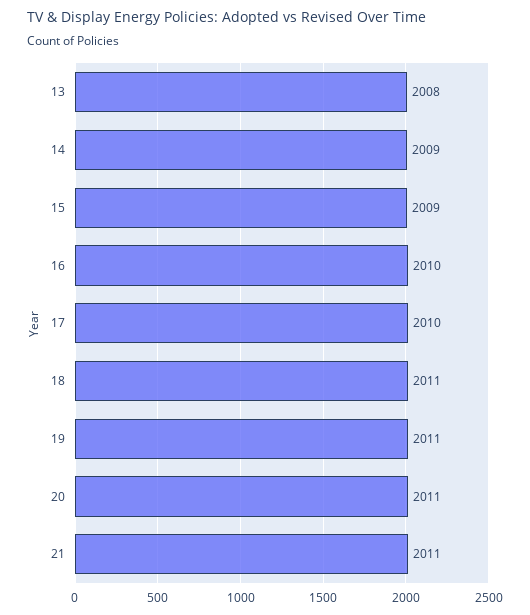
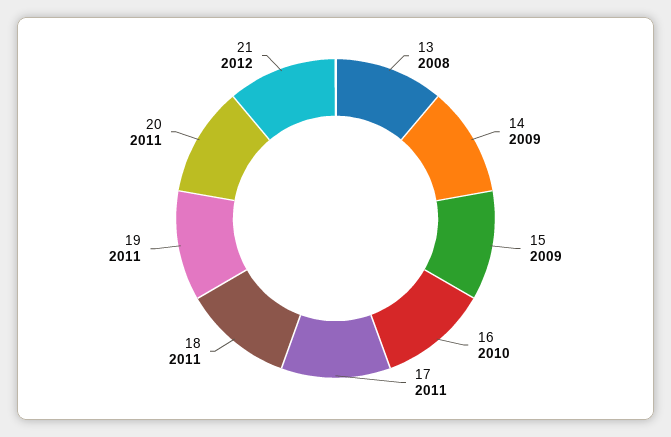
  {
    "13": 2008,
    "14": 2009,
    "15": 2009,
    "16": 2010,
-   "17": 2010,
+   "17": 2011,
    "18": 2011,
    "19": 2011,
    "20": 2011,
-   "21": 2011
+   "21": 2012
  }

